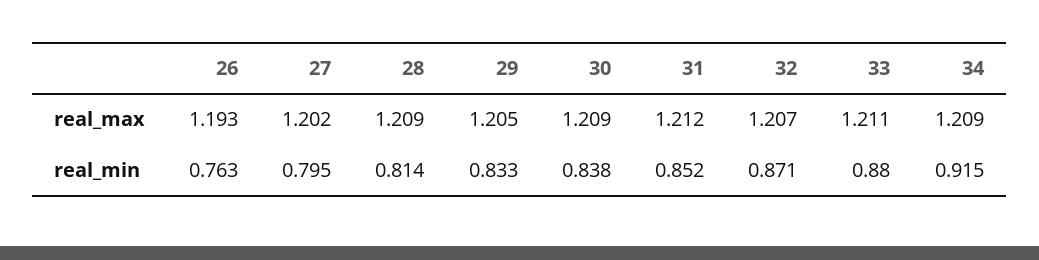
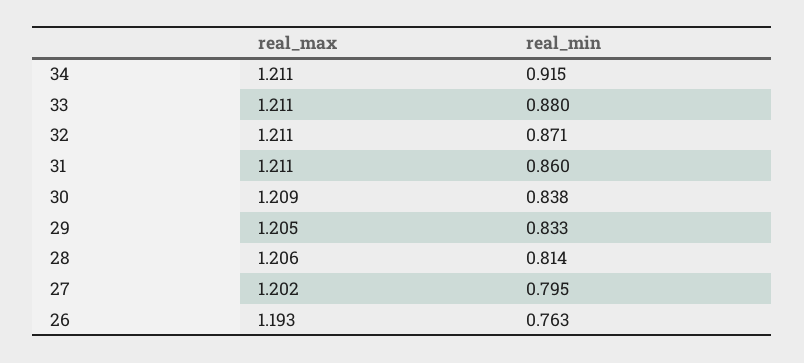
  {
    "26": {
      "real_max": 1.193,
      "real_min": 0.763
    },
    "27": {
      "real_max": 1.202,
      "real_min": 0.795
    },
    "28": {
-     "real_max": 1.209,
+     "real_max": 1.206,
      "real_min": 0.814
    },
    "29": {
      "real_max": 1.205,
      "real_min": 0.833
    },
    "30": {
      "real_max": 1.209,
      "real_min": 0.838
    },
    "31": {
-     "real_max": 1.212,
+     "real_max": 1.211,
-     "real_min": 0.852
+     "real_min": 0.86
    },
    "32": {
-     "real_max": 1.207,
+     "real_max": 1.211,
      "real_min": 0.871
    },
    "33": {
      "real_max": 1.211,
      "real_min": 0.88
    },
    "34": {
-     "real_max": 1.209,
+     "real_max": 1.211,
      "real_min": 0.915
    }
  }

